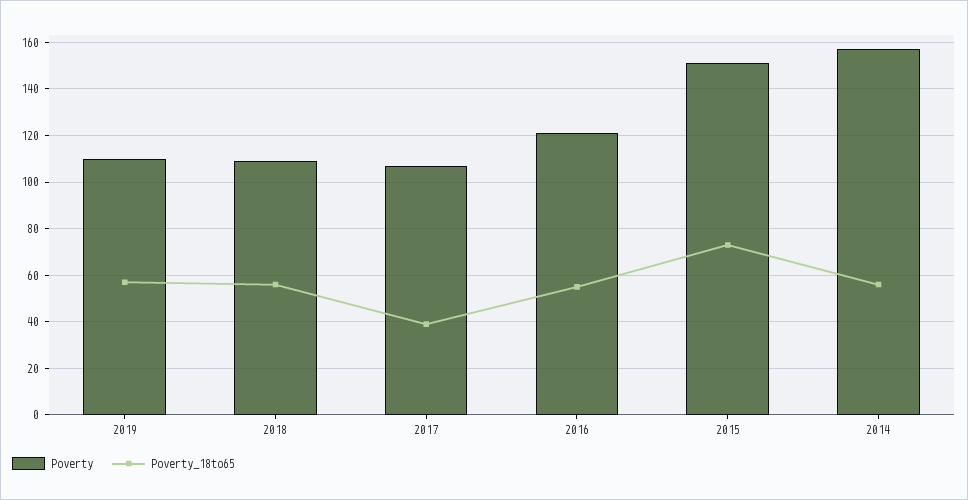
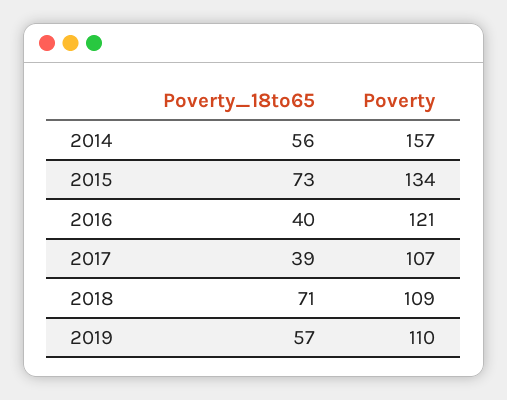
  {
    "Poverty": {
      "2019": 110,
      "2018": 109,
      "2017": 107,
      "2016": 121,
-     "2015": 150,
+     "2015": 134,
      "2014": 157
    },
    "Poverty_18to65": {
      "2019": 57,
-     "2018": 55,
+     "2018": 71,
      "2017": 39,
-     "2016": 55,
+     "2016": 40,
      "2015": 73,
      "2014": 56
    }
  }

